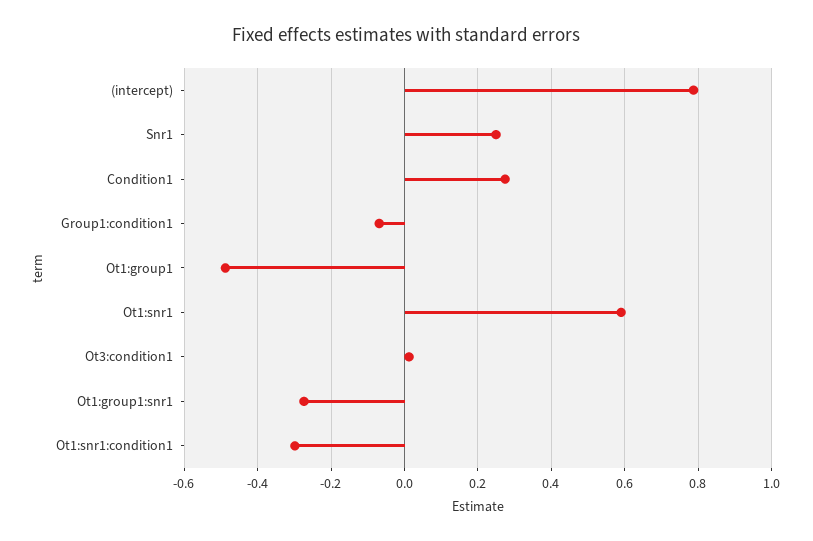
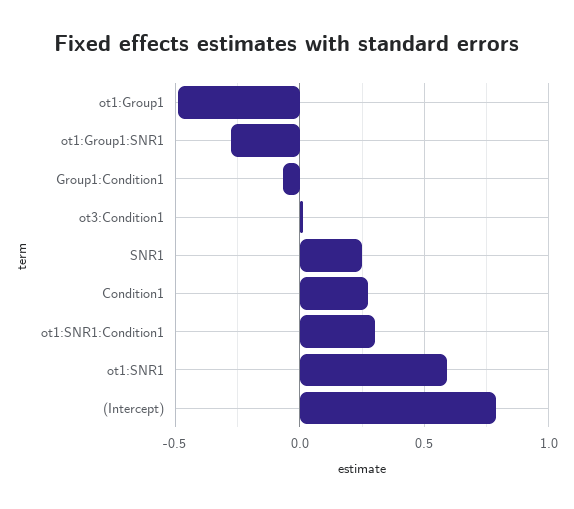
  {
    "(intercept)": 0.78,
    "Snr1": 0.24,
    "Condition1": 0.28,
    "Group1:condition1": -0.06,
    "Ot1:group1": -0.48,
    "Ot1:snr1": 0.6,
    "Ot3:condition1": 0.02,
    "Ot1:group1:snr1": -0.28,
-   "Ot1:snr1:condition1": -0.3
+   "Ot1:snr1:condition1": 0.3
  }

